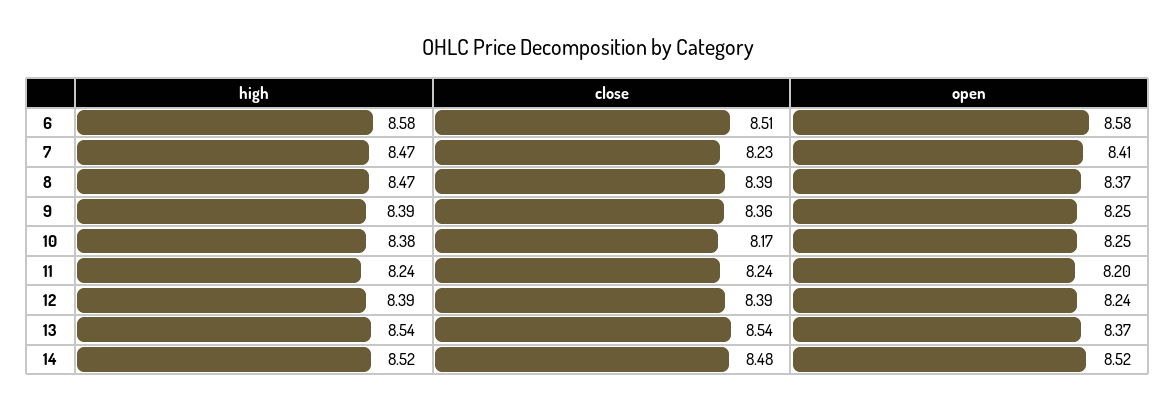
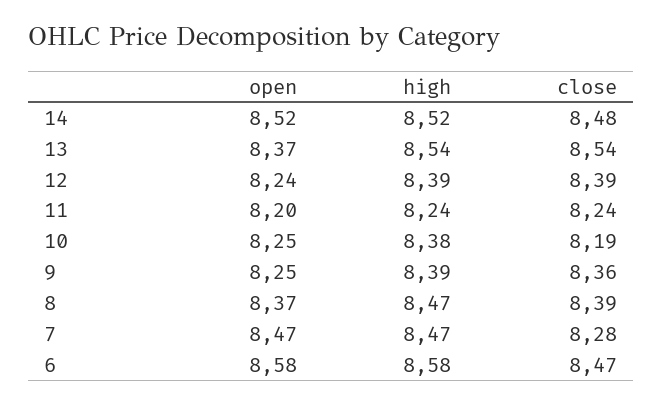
  {
    "high": {
      "6": 8.58,
      "7": 8.47,
      "8": 8.47,
      "9": 8.39,
      "10": 8.38,
      "11": 8.24,
      "12": 8.39,
      "13": 8.54,
      "14": 8.52
    },
    "close": {
-     "6": 8.51,
+     "6": 8.47,
-     "7": 8.23,
+     "7": 8.28,
      "8": 8.39,
      "9": 8.36,
-     "10": 8.17,
+     "10": 8.19,
      "11": 8.24,
      "12": 8.39,
      "13": 8.54,
      "14": 8.48
    },
    "open": {
      "6": 8.58,
-     "7": 8.41,
+     "7": 8.47,
      "8": 8.37,
      "9": 8.25,
      "10": 8.25,
      "11": 8.2,
      "12": 8.24,
      "13": 8.37,
      "14": 8.52
    }
  }

